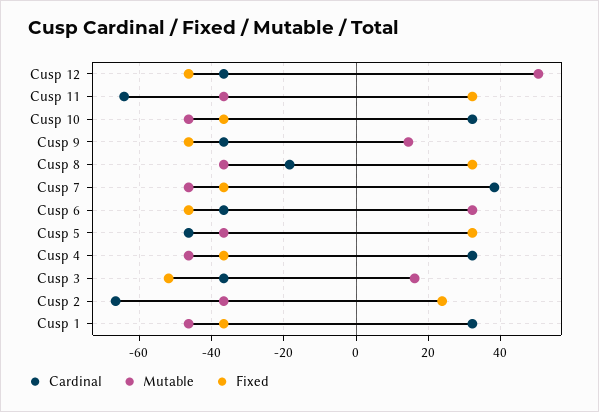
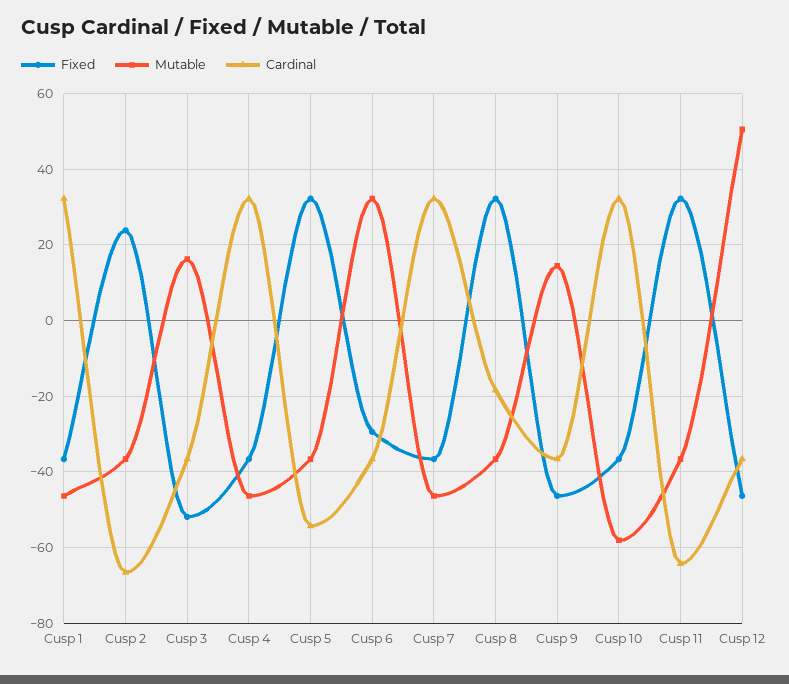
  {
    "Cardinal": {
      "Cusp 12": -36,
      "Cusp 11": -64,
      "Cusp 10": 32,
      "Cusp 9": -36,
      "Cusp 8": -18,
-     "Cusp 7": 38,
+     "Cusp 7": 32,
      "Cusp 6": -36,
-     "Cusp 5": -46,
+     "Cusp 5": -54,
      "Cusp 4": 32,
      "Cusp 3": -36,
      "Cusp 2": -66,
      "Cusp 1": 32
    },
    "Mutable": {
      "Cusp 12": 50,
      "Cusp 11": -36,
-     "Cusp 10": -46,
+     "Cusp 10": -58,
      "Cusp 9": 14,
      "Cusp 8": -36,
      "Cusp 7": -46,
      "Cusp 6": 32,
      "Cusp 5": -36,
      "Cusp 4": -46,
      "Cusp 3": 16,
      "Cusp 2": -36,
      "Cusp 1": -46
    },
    "Fixed": {
      "Cusp 12": -46,
      "Cusp 11": 32,
      "Cusp 10": -36,
      "Cusp 9": -46,
      "Cusp 8": 32,
      "Cusp 7": -36,
-     "Cusp 6": -46,
+     "Cusp 6": -30,
      "Cusp 5": 32,
      "Cusp 4": -36,
      "Cusp 3": -52,
      "Cusp 2": 24,
      "Cusp 1": -36
    }
  }

